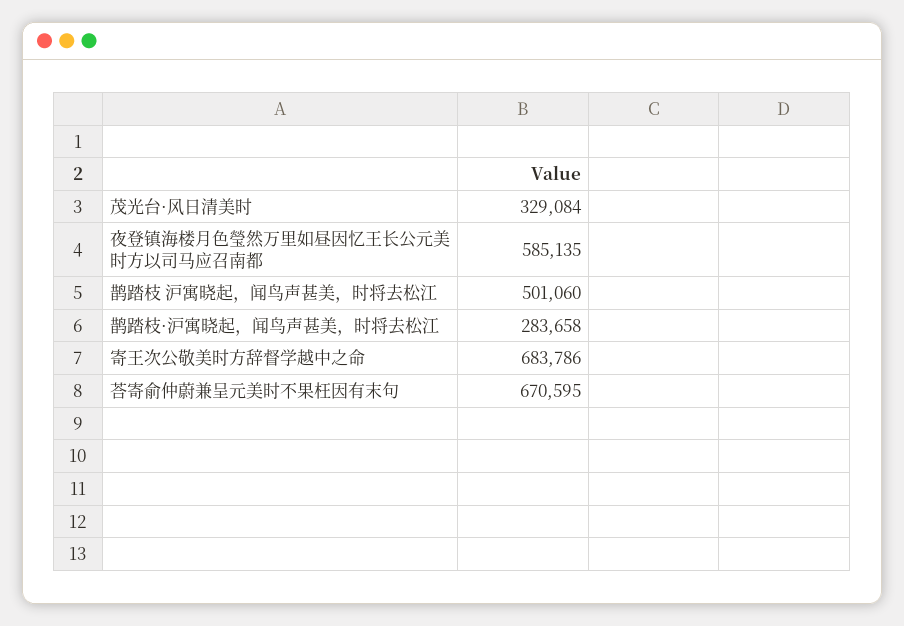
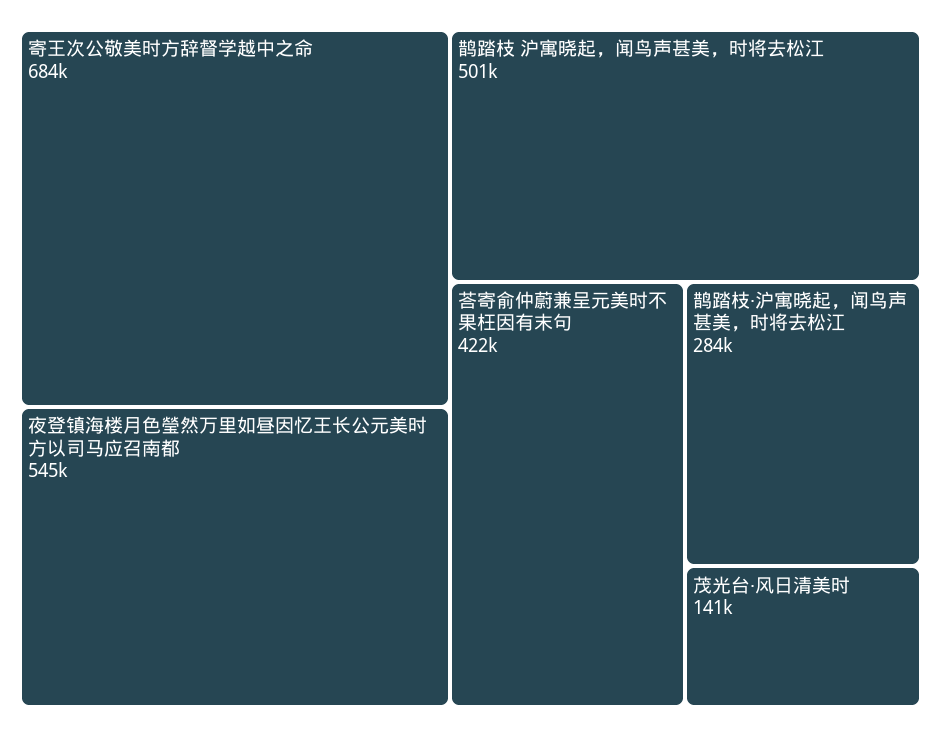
  {
-   "茂光台·风日清美时": 329084,
+   "茂光台·风日清美时": 141000,
-   "夜登镇海楼月色瑩然万里如昼因忆王长公元美时方以司马应召南都": 585135,
+   "夜登镇海楼月色瑩然万里如昼因忆王长公元美时方以司马应召南都": 545000,
    "鹊踏枝 沪寓晓起，闻鸟声甚美，时将去松江": 501060,
    "鹊踏枝·沪寓晓起，闻鸟声甚美，时将去松江": 283658,
    "寄王次公敬美时方辞督学越中之命": 683786,
-   "荅寄俞仲蔚兼呈元美时不果枉因有末句": 670595
+   "荅寄俞仲蔚兼呈元美时不果枉因有末句": 422000
  }

